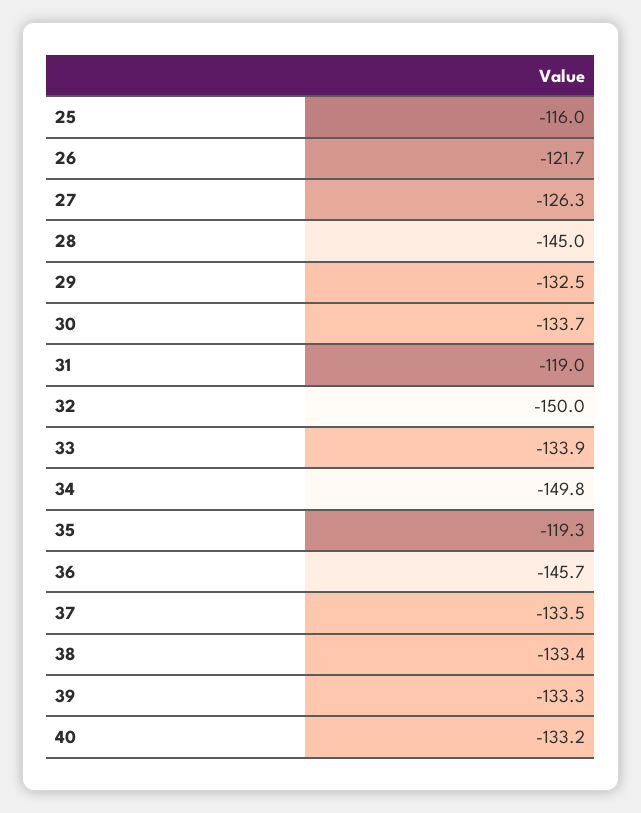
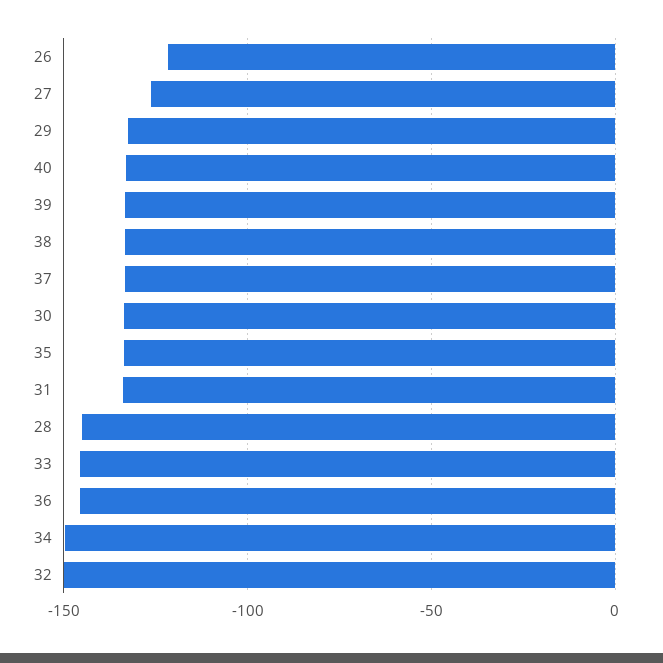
  {
-   "25": -116,
    "26": -121.7,
    "27": -126.3,
    "28": -145,
    "29": -132.5,
    "30": -133.7,
-   "31": -119,
+   "31": -135,
    "32": -150,
-   "33": -133.9,
+   "33": -145,
    "34": -149.8,
-   "35": -119.3,
+   "35": -135,
    "36": -145.7,
    "37": -133.5,
    "38": -133.4,
    "39": -133.3,
    "40": -133.2
  }

